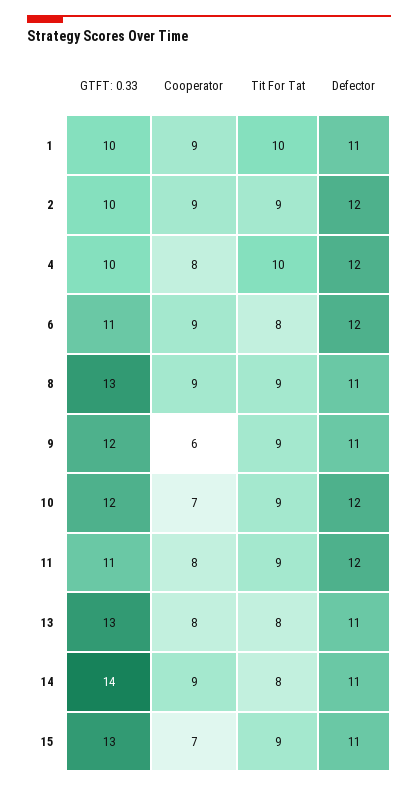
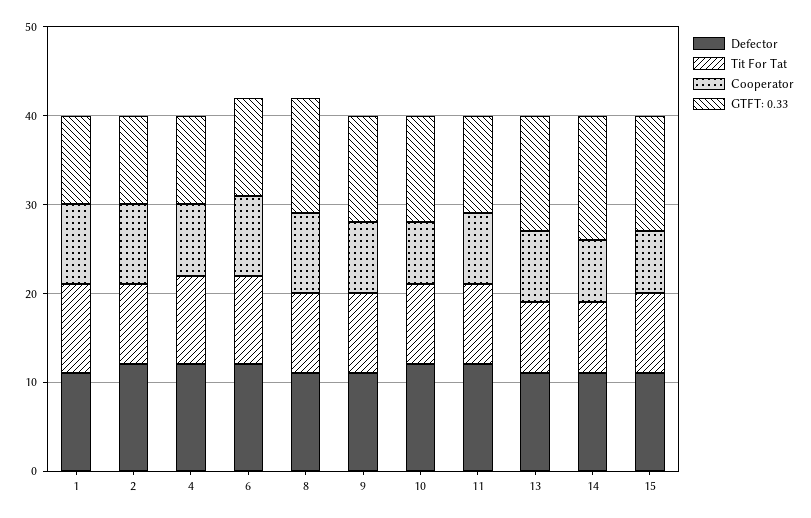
  {
    "GTFT: 0.33": {
      "1": 10,
      "2": 10,
      "4": 10,
      "6": 11,
      "8": 13,
      "9": 12,
      "10": 12,
      "11": 11,
      "13": 13,
      "14": 14,
      "15": 13
    },
    "Cooperator": {
      "1": 9,
      "2": 9,
      "4": 8,
      "6": 9,
      "8": 9,
-     "9": 6,
+     "9": 8,
      "10": 7,
      "11": 8,
      "13": 8,
-     "14": 9,
+     "14": 7,
      "15": 7
    },
    "Tit For Tat": {
      "1": 10,
      "2": 9,
      "4": 10,
-     "6": 8,
+     "6": 10,
      "8": 9,
      "9": 9,
      "10": 9,
      "11": 9,
      "13": 8,
      "14": 8,
      "15": 9
    },
    "Defector": {
      "1": 11,
      "2": 12,
      "4": 12,
      "6": 12,
      "8": 11,
      "9": 11,
      "10": 12,
      "11": 12,
      "13": 11,
      "14": 11,
      "15": 11
    }
  }

